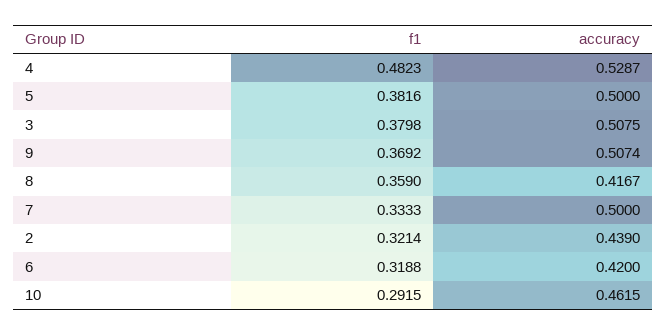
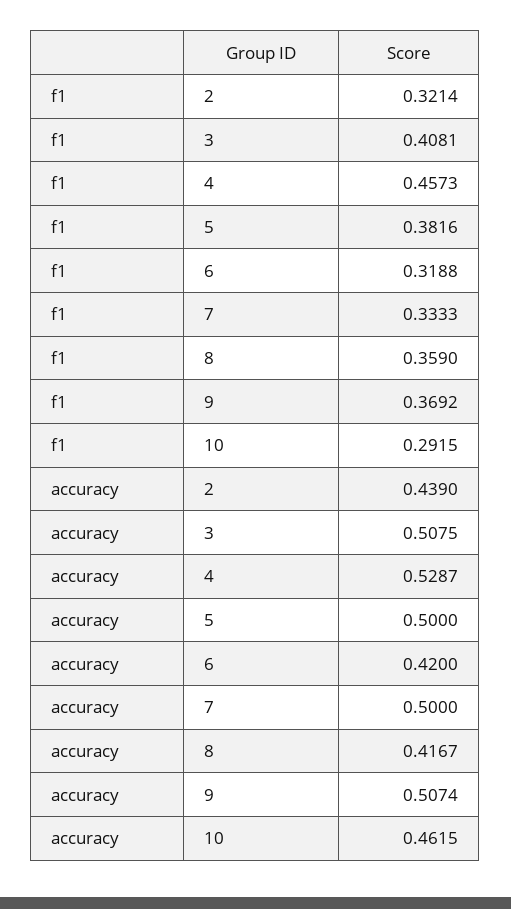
  {
    "f1": {
-     "4": 0.4823,
+     "4": 0.4573,
      "5": 0.3816,
-     "3": 0.3798,
+     "3": 0.4081,
      "9": 0.3692,
      "8": 0.359,
      "7": 0.3333,
      "2": 0.3214,
      "6": 0.3188,
      "10": 0.2915
    },
    "accuracy": {
      "4": 0.5287,
      "5": 0.5,
      "3": 0.5075,
      "9": 0.5074,
      "8": 0.4167,
      "7": 0.5,
      "2": 0.439,
      "6": 0.42,
      "10": 0.4615
    }
  }

